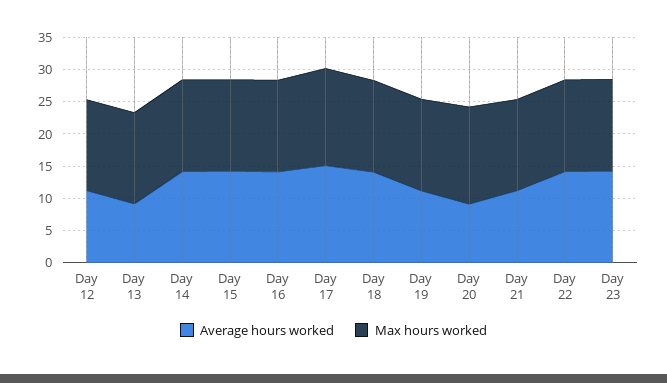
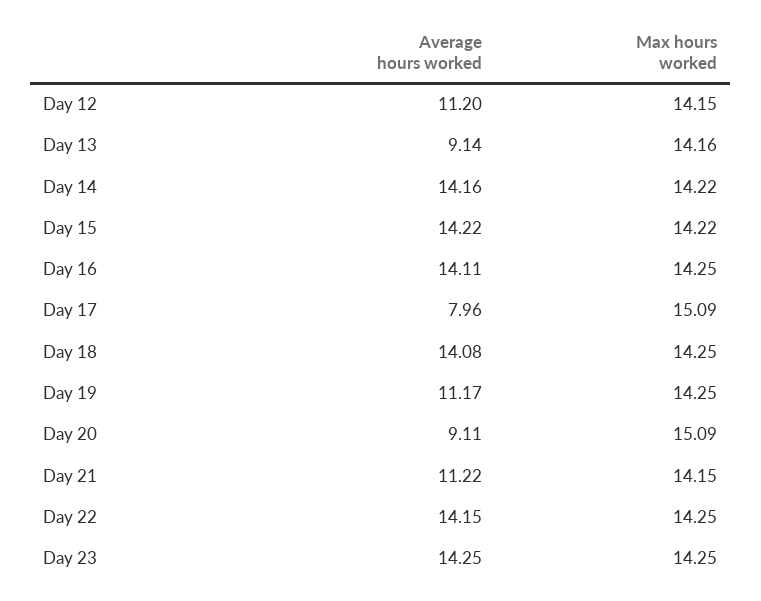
  {
    "Average hours worked": {
      "Day 12": 11.2,
      "Day 13": 9.14,
      "Day 14": 14.16,
      "Day 15": 14.22,
      "Day 16": 14.11,
-     "Day 17": 15,
+     "Day 17": 7.96,
      "Day 18": 14.08,
      "Day 19": 11.17,
      "Day 20": 9.11,
      "Day 21": 11.22,
      "Day 22": 14.15,
      "Day 23": 14.25
    },
    "Max hours worked": {
      "Day 12": 14.15,
      "Day 13": 14.16,
      "Day 14": 14.22,
      "Day 15": 14.22,
      "Day 16": 14.25,
      "Day 17": 15.09,
      "Day 18": 14.25,
      "Day 19": 14.25,
      "Day 20": 15.09,
      "Day 21": 14.15,
      "Day 22": 14.25,
      "Day 23": 14.25
    }
  }

